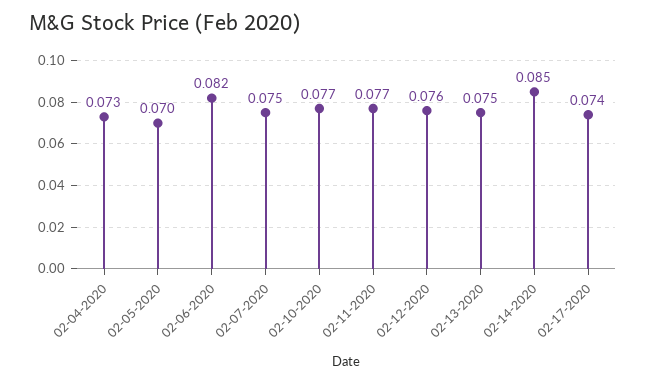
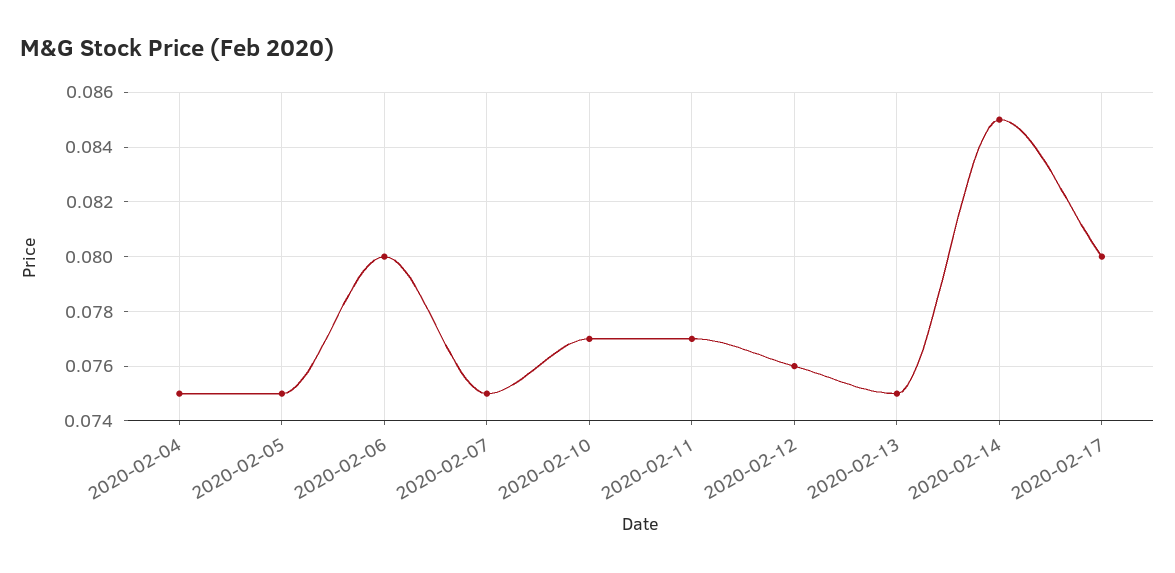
  {
-   "02-04-2020": 0.073,
+   "02-04-2020": 0.075,
-   "02-05-2020": 0.07,
+   "02-05-2020": 0.075,
-   "02-06-2020": 0.082,
+   "02-06-2020": 0.08,
    "02-07-2020": 0.075,
    "02-10-2020": 0.077,
    "02-11-2020": 0.077,
    "02-12-2020": 0.076,
    "02-13-2020": 0.075,
    "02-14-2020": 0.085,
-   "02-17-2020": 0.074
+   "02-17-2020": 0.08
  }

